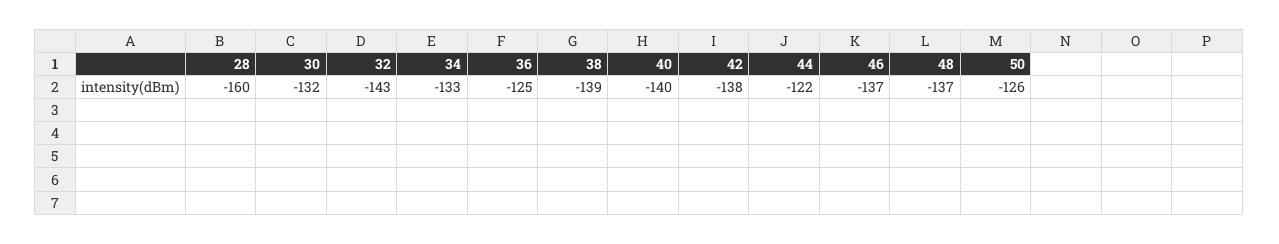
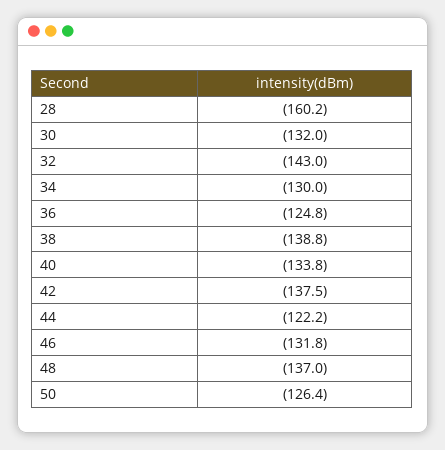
  {
    "28": -160.2,
    "30": -132,
    "32": -143,
-   "34": -133,
+   "34": -130,
    "36": -124.8,
    "38": -138.8,
-   "40": -140,
+   "40": -133.8,
    "42": -137.5,
    "44": -122.2,
-   "46": -137,
+   "46": -131.8,
    "48": -137,
    "50": -126.4
  }

